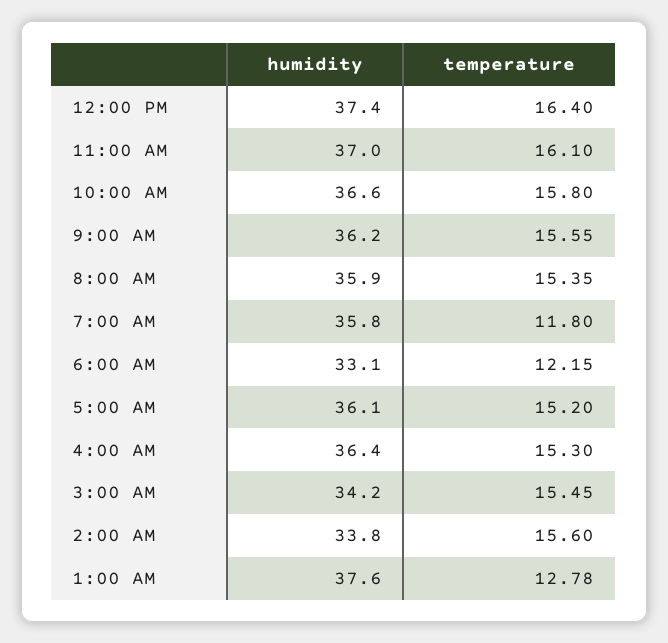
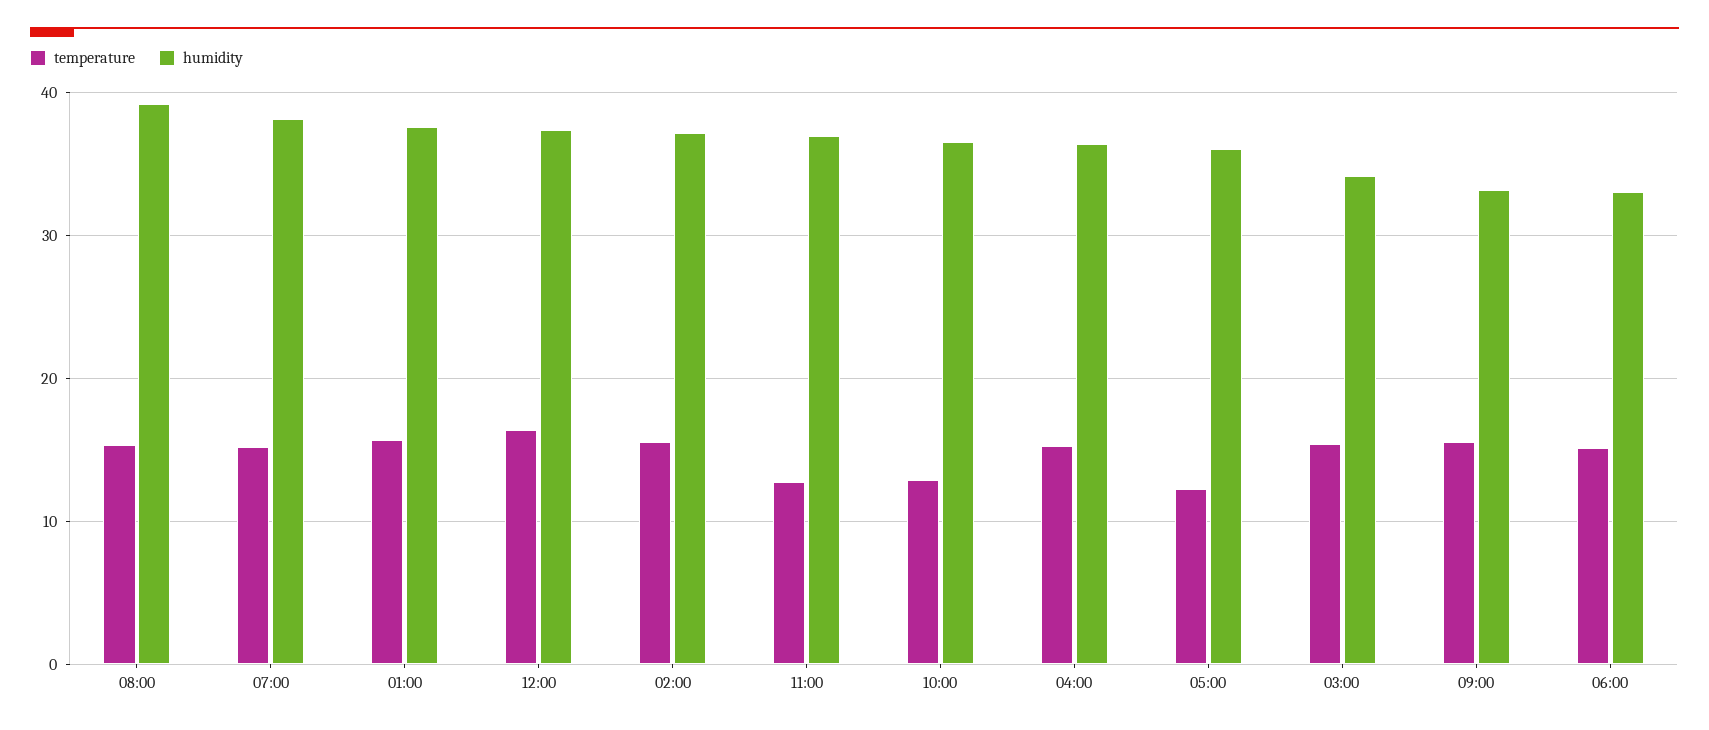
  {
    "humidity": {
      "12:00 PM": 37.4,
      "11:00 AM": 37,
      "10:00 AM": 36.6,
-     "9:00 AM": 36.2,
+     "9:00 AM": 33,
-     "8:00 AM": 35.9,
+     "8:00 AM": 39,
-     "7:00 AM": 35.8,
+     "7:00 AM": 38,
      "6:00 AM": 33.1,
      "5:00 AM": 36.1,
      "4:00 AM": 36.4,
      "3:00 AM": 34.2,
-     "2:00 AM": 33.8,
+     "2:00 AM": 37,
      "1:00 AM": 37.6
    },
    "temperature": {
      "12:00 PM": 16.4,
-     "11:00 AM": 16.1,
+     "11:00 AM": 13,
-     "10:00 AM": 15.8,
+     "10:00 AM": 13,
      "9:00 AM": 15.55,
      "8:00 AM": 15.35,
-     "7:00 AM": 11.8,
+     "7:00 AM": 15,
-     "6:00 AM": 12.15,
+     "6:00 AM": 15,
-     "5:00 AM": 15.2,
+     "5:00 AM": 12,
      "4:00 AM": 15.3,
      "3:00 AM": 15.45,
      "2:00 AM": 15.6,
-     "1:00 AM": 12.78
+     "1:00 AM": 16
    }
  }

